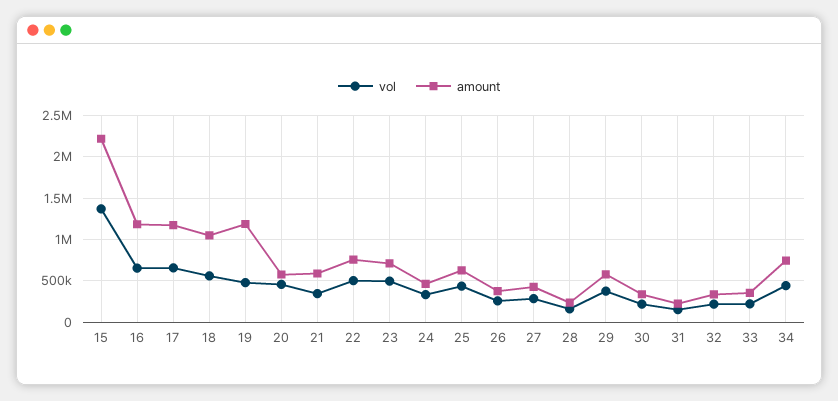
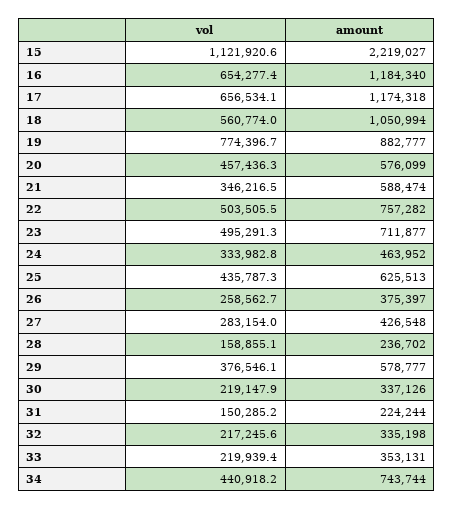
  {
    "vol": {
-     "15": 1400000,
+     "15": 1121920.6,
      "16": 654277.4,
      "17": 656534.1,
      "18": 560774,
-     "19": 500000,
+     "19": 774396.7,
      "20": 457436.3,
      "21": 346216.5,
      "22": 503505.5,
      "23": 495291.3,
      "24": 333982.8,
      "25": 435787.3,
      "26": 258562.7,
      "27": 283154,
      "28": 158855.1,
      "29": 376546.1,
      "30": 219147.9,
      "31": 150285.2,
      "32": 217245.6,
      "33": 219939.4,
      "34": 440918.2
    },
    "amount": {
      "15": 2219027,
      "16": 1184340,
      "17": 1174318,
      "18": 1050994,
-     "19": 1200000,
+     "19": 882777,
      "20": 576099,
      "21": 588474,
      "22": 757282,
      "23": 711877,
      "24": 463952,
      "25": 625513,
      "26": 375397,
      "27": 426548,
      "28": 236702,
      "29": 578777,
      "30": 337126,
      "31": 224244,
      "32": 335198,
      "33": 353131,
      "34": 743744
    }
  }

